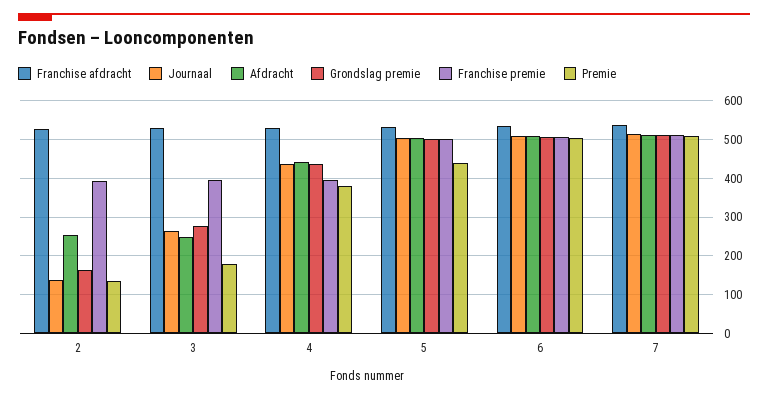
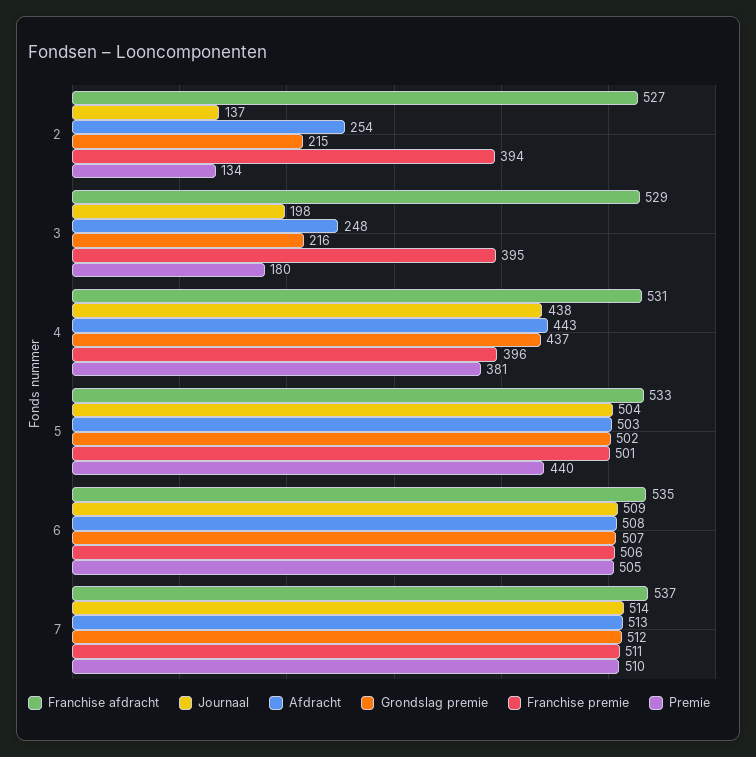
  {
    "Franchise afdracht": {
      "2": 527,
      "3": 529,
      "4": 531,
      "5": 533,
      "6": 535,
      "7": 537
    },
    "Journaal": {
      "2": 137,
-     "3": 260,
+     "3": 198,
      "4": 438,
      "5": 504,
      "6": 509,
      "7": 514
    },
    "Afdracht": {
      "2": 254,
      "3": 248,
      "4": 443,
      "5": 503,
      "6": 508,
      "7": 513
    },
    "Grondslag premie": {
-     "2": 160,
+     "2": 215,
-     "3": 280,
+     "3": 216,
      "4": 437,
      "5": 502,
      "6": 507,
      "7": 512
    },
    "Franchise premie": {
      "2": 394,
      "3": 395,
      "4": 396,
      "5": 501,
      "6": 506,
      "7": 511
    },
    "Premie": {
      "2": 134,
      "3": 180,
      "4": 381,
      "5": 440,
      "6": 505,
      "7": 510
    }
  }

